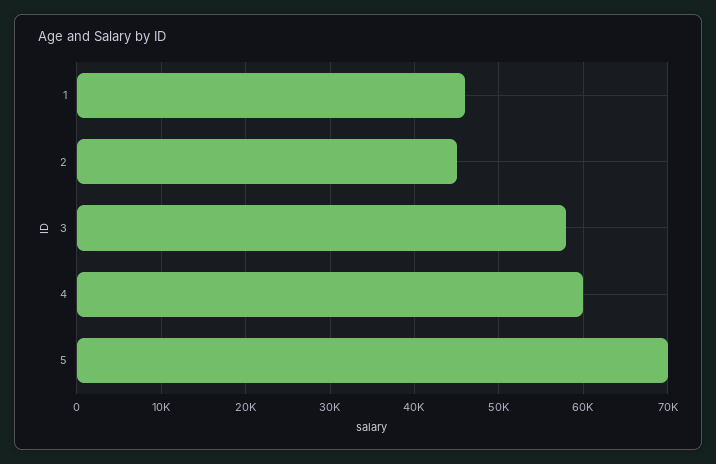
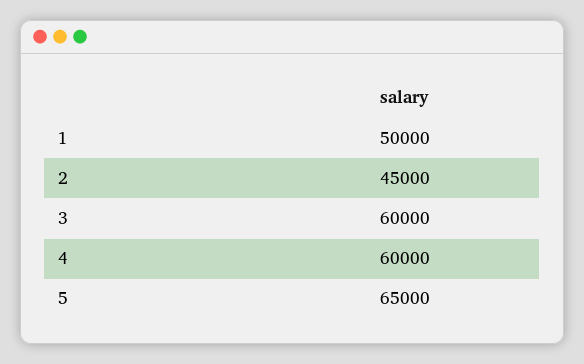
  {
-   "1": 46000,
+   "1": 50000,
    "2": 45000,
-   "3": 58000,
+   "3": 60000,
    "4": 60000,
-   "5": 70000
+   "5": 65000
  }

